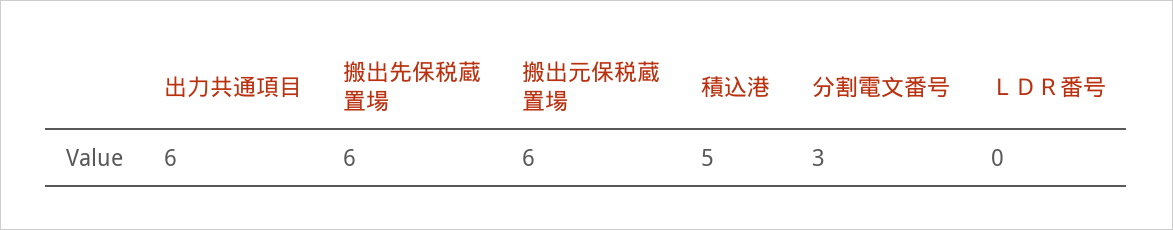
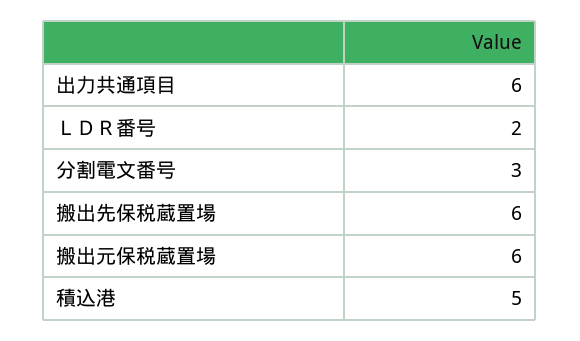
  {
    "出力共通項目": 6,
    "搬出先保税蔵置場": 6,
    "搬出元保税蔵置場": 6,
    "積込港": 5,
    "分割電文番号": 3,
-   "ＬＤＲ番号": 0
+   "ＬＤＲ番号": 2
  }

